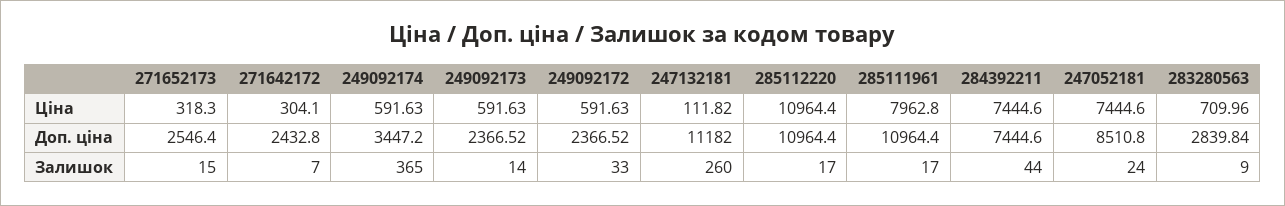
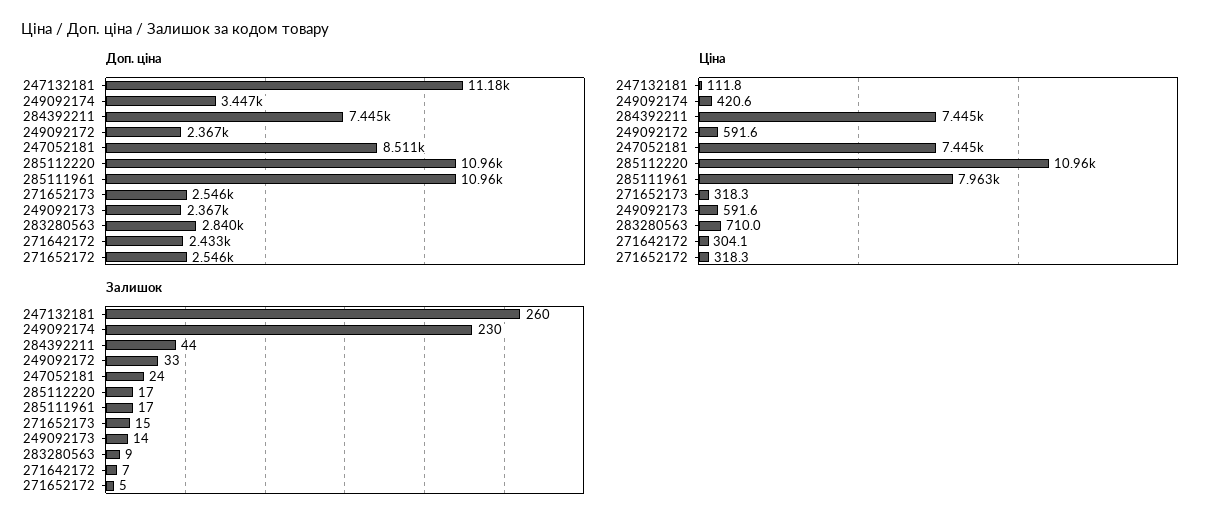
  {
    "Ціна": {
      "271652173": 318.3,
      "271642172": 304.1,
-     "249092174": 591.63,
+     "249092174": 420.6,
      "249092173": 591.63,
      "249092172": 591.63,
      "247132181": 111.82,
      "285112220": 10964.4,
      "285111961": 7962.8,
      "284392211": 7444.6,
      "247052181": 7444.6,
-     "283280563": 709.96
+     "283280563": 709.96,
+     "271652172": 318.3
    },
    "Доп. ціна": {
      "271652173": 2546.4,
      "271642172": 2432.8,
      "249092174": 3447.2,
      "249092173": 2366.52,
      "249092172": 2366.52,
      "247132181": 11182,
      "285112220": 10964.4,
      "285111961": 10964.4,
      "284392211": 7444.6,
      "247052181": 8510.8,
-     "283280563": 2839.84
+     "283280563": 2839.84,
+     "271652172": 2546
    },
    "Залишок": {
      "271652173": 15,
      "271642172": 7,
-     "249092174": 365,
+     "249092174": 230,
      "249092173": 14,
      "249092172": 33,
      "247132181": 260,
      "285112220": 17,
      "285111961": 17,
      "284392211": 44,
      "247052181": 24,
-     "283280563": 9
+     "283280563": 9,
+     "271652172": 5
    }
  }

